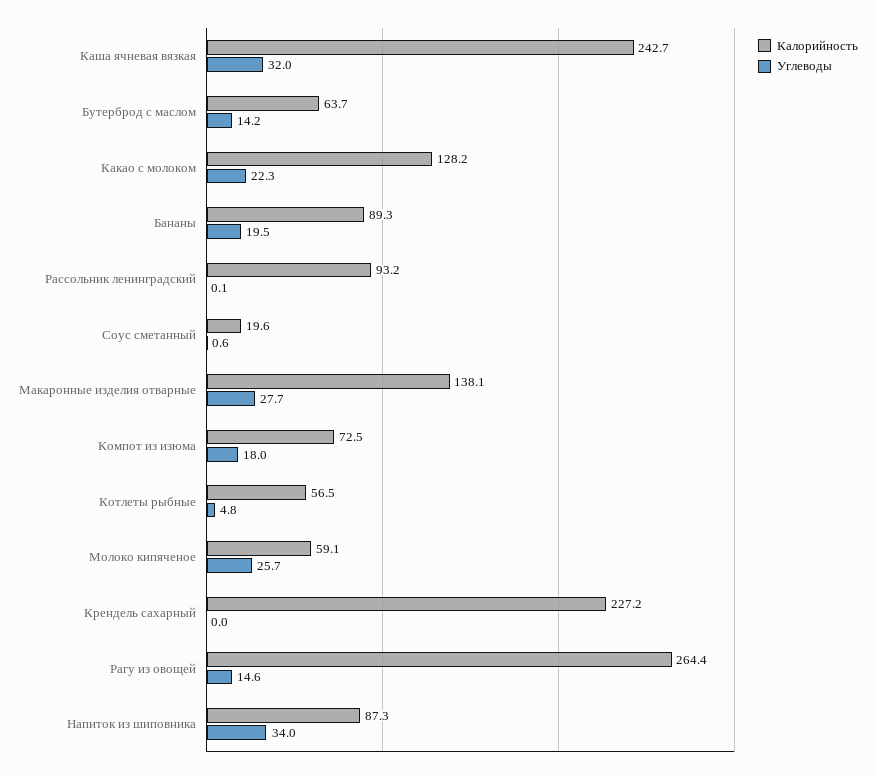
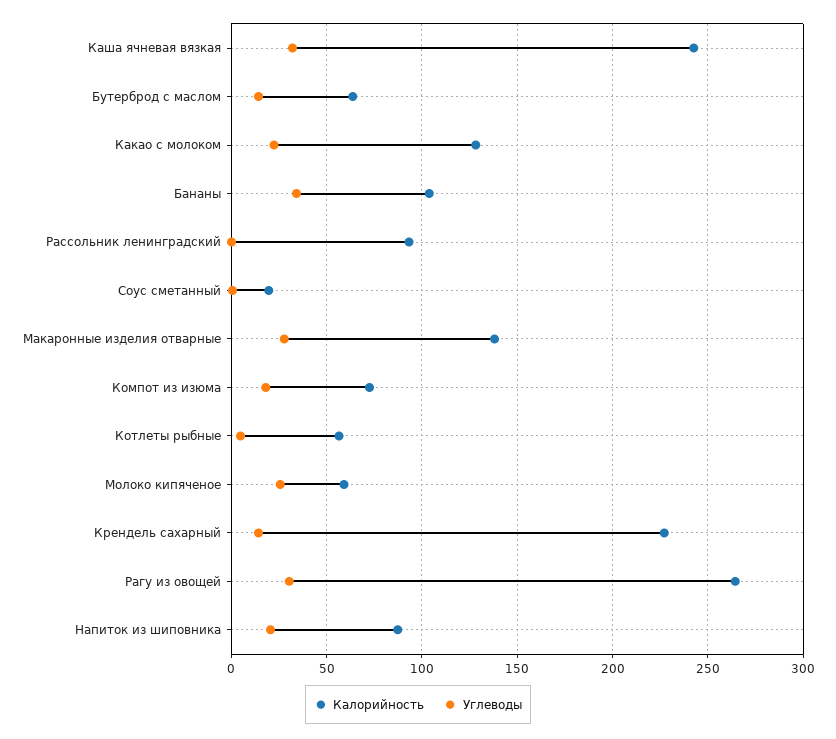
  {
    "Калорийность": {
      "Каша ячневая вязкая": 242.7,
      "Бутерброд с маслом": 63.7,
      "Какао с молоком": 128.2,
-     "Бананы": 89.3,
+     "Бананы": 105,
      "Рассольник ленинградский": 93.2,
      "Соус сметанный": 19.6,
      "Макаронные изделия отварные": 138.1,
      "Компот из изюма": 72.5,
      "Котлеты рыбные": 56.5,
      "Молоко кипяченое": 59.1,
      "Крендель сахарный": 227.2,
      "Рагу из овощей": 264.4,
      "Напиток из шиповника": 87.3
    },
    "Углеводы": {
      "Каша ячневая вязкая": 32,
      "Бутерброд с маслом": 14.2,
      "Какао с молоком": 22.3,
-     "Бананы": 19.5,
+     "Бананы": 35,
      "Рассольник ленинградский": 0.1,
      "Соус сметанный": 0.6,
      "Макаронные изделия отварные": 27.7,
      "Компот из изюма": 18,
      "Котлеты рыбные": 4.8,
      "Молоко кипяченое": 25.7,
-     "Крендель сахарный": 0,
+     "Крендель сахарный": 15,
-     "Рагу из овощей": 14.6,
+     "Рагу из овощей": 30,
-     "Напиток из шиповника": 34
+     "Напиток из шиповника": 20
    }
  }

